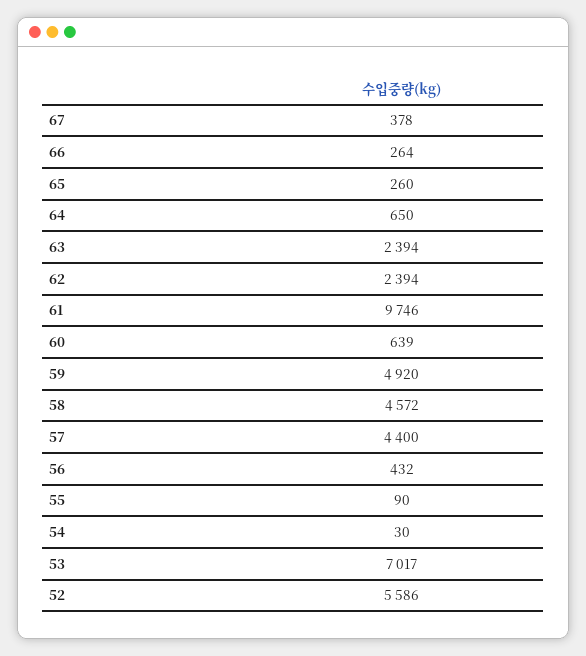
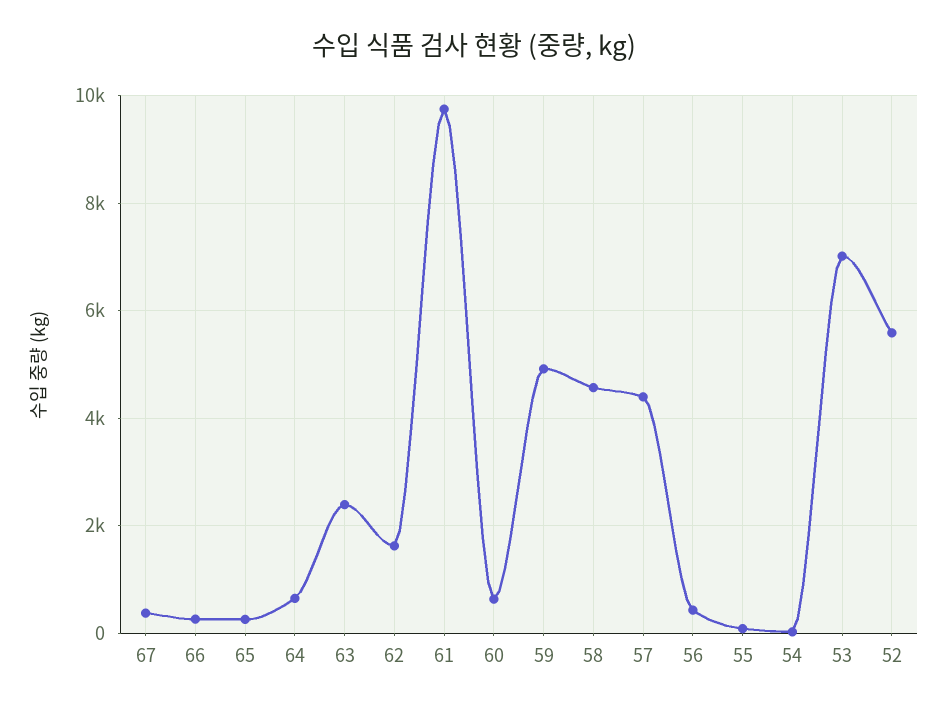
  {
    "67": 378,
    "66": 264,
    "65": 260,
    "64": 650,
    "63": 2394,
-   "62": 2394,
+   "62": 1600,
    "61": 9746,
    "60": 639,
    "59": 4920,
    "58": 4572,
    "57": 4400,
    "56": 432,
    "55": 90,
    "54": 30,
    "53": 7017,
    "52": 5586
  }

